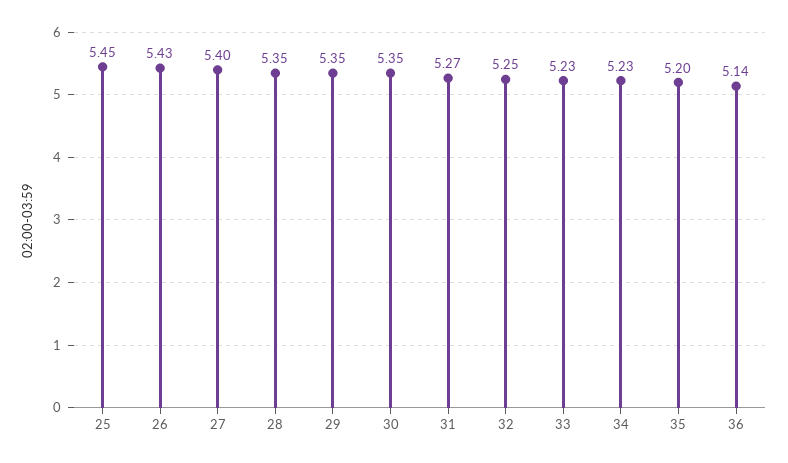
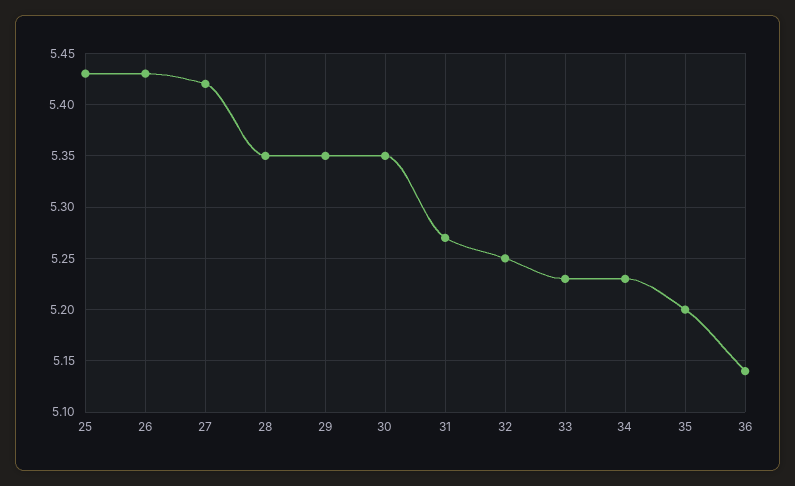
  {
-   "25": 5.45,
+   "25": 5.43,
    "26": 5.43,
-   "27": 5.4,
+   "27": 5.42,
    "28": 5.35,
    "29": 5.35,
    "30": 5.35,
    "31": 5.27,
    "32": 5.25,
    "33": 5.23,
    "34": 5.23,
    "35": 5.2,
    "36": 5.14
  }

